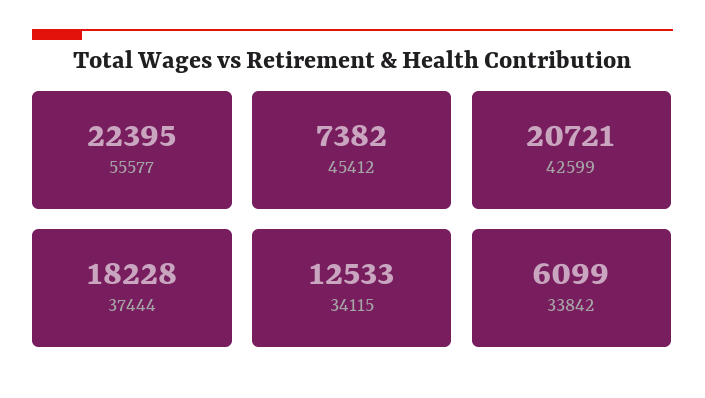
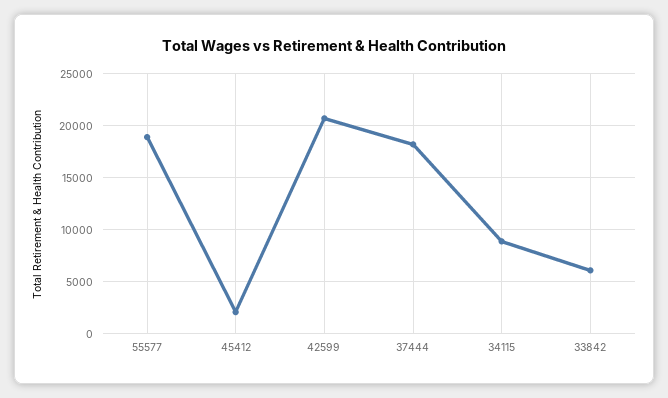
  {
-   "55577": 22395,
+   "55577": 19000,
-   "45412": 7382,
+   "45412": 2000,
    "42599": 20721,
    "37444": 18228,
-   "34115": 12533,
+   "34115": 9000,
    "33842": 6099
  }

